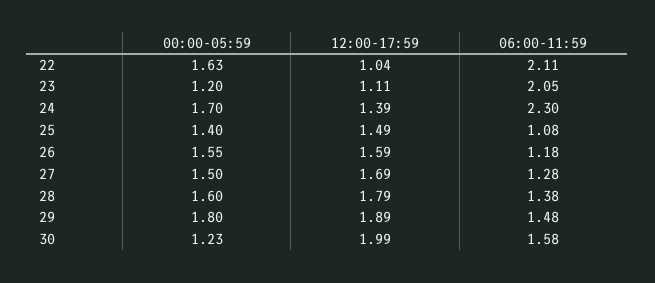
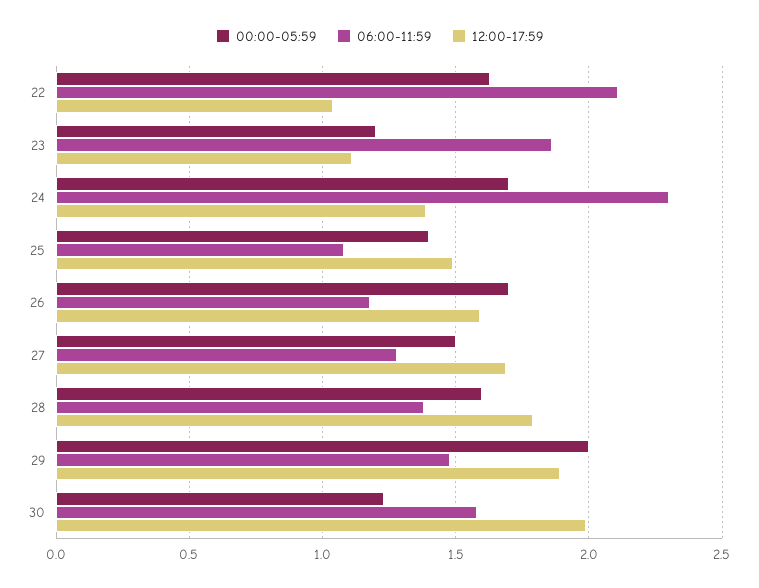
  {
    "00:00-05:59": {
      "22": 1.63,
      "23": 1.2,
      "24": 1.7,
      "25": 1.4,
-     "26": 1.55,
+     "26": 1.7,
      "27": 1.5,
      "28": 1.6,
-     "29": 1.8,
+     "29": 2,
      "30": 1.23
    },
    "12:00-17:59": {
      "22": 1.04,
      "23": 1.11,
      "24": 1.39,
      "25": 1.49,
      "26": 1.59,
      "27": 1.69,
      "28": 1.79,
      "29": 1.89,
      "30": 1.99
    },
    "06:00-11:59": {
      "22": 2.11,
-     "23": 2.05,
+     "23": 1.85,
      "24": 2.3,
      "25": 1.08,
      "26": 1.18,
      "27": 1.28,
      "28": 1.38,
      "29": 1.48,
      "30": 1.58
    }
  }

